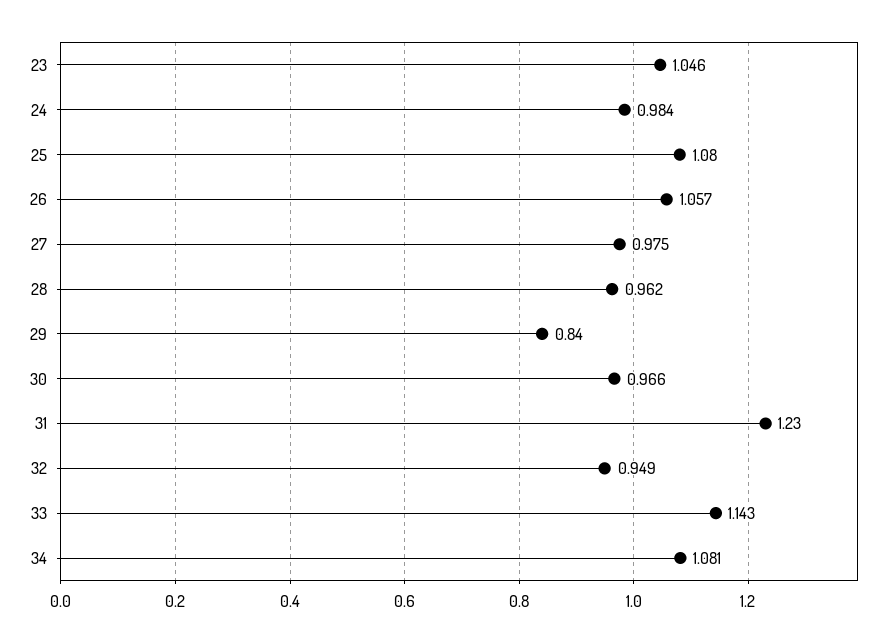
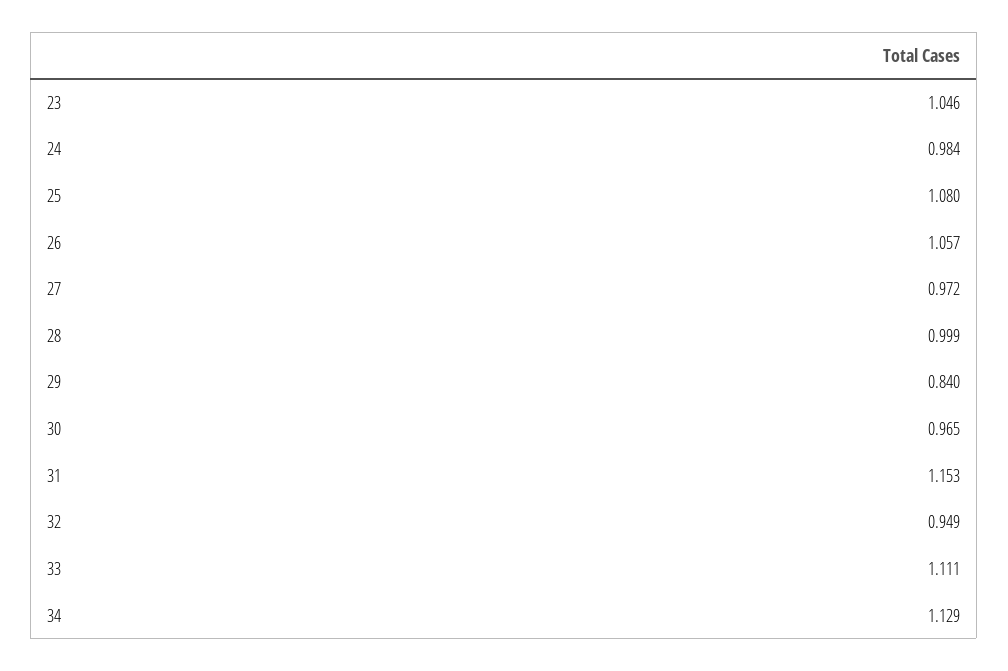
  {
    "23": 1.046,
    "24": 0.984,
    "25": 1.08,
    "26": 1.057,
-   "27": 0.975,
+   "27": 0.972,
-   "28": 0.962,
+   "28": 0.999,
    "29": 0.84,
-   "30": 0.966,
+   "30": 0.965,
-   "31": 1.23,
+   "31": 1.153,
    "32": 0.949,
-   "33": 1.143,
+   "33": 1.111,
-   "34": 1.081
+   "34": 1.129
  }

